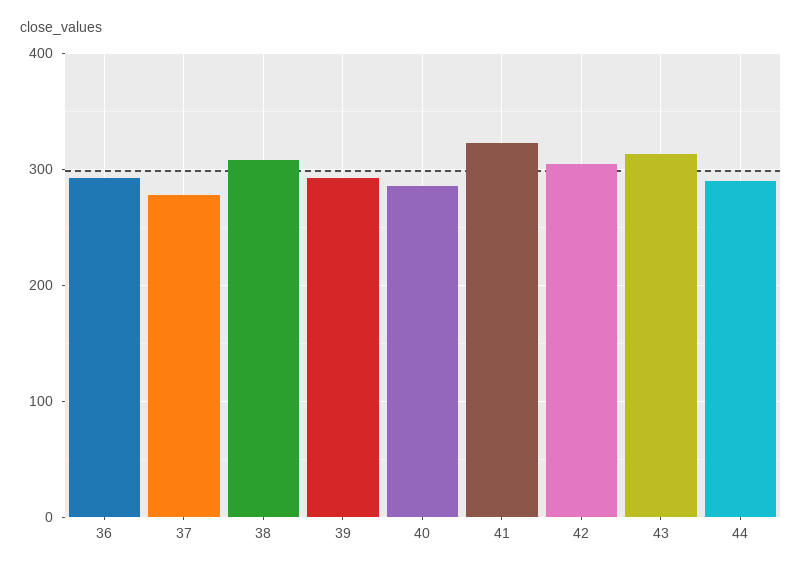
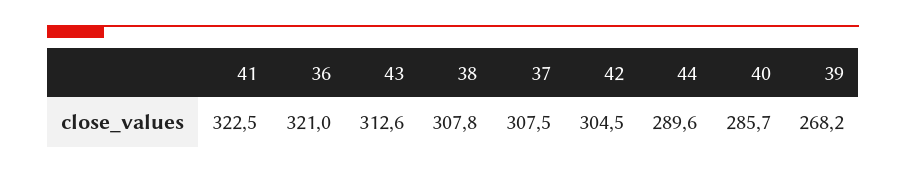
  {
-   "36": 290,
+   "36": 321,
-   "37": 280,
+   "37": 307.5,
    "38": 307.8,
-   "39": 290,
+   "39": 268.2,
    "40": 285.7,
    "41": 322.5,
    "42": 304.5,
    "43": 312.6,
    "44": 289.6
  }

